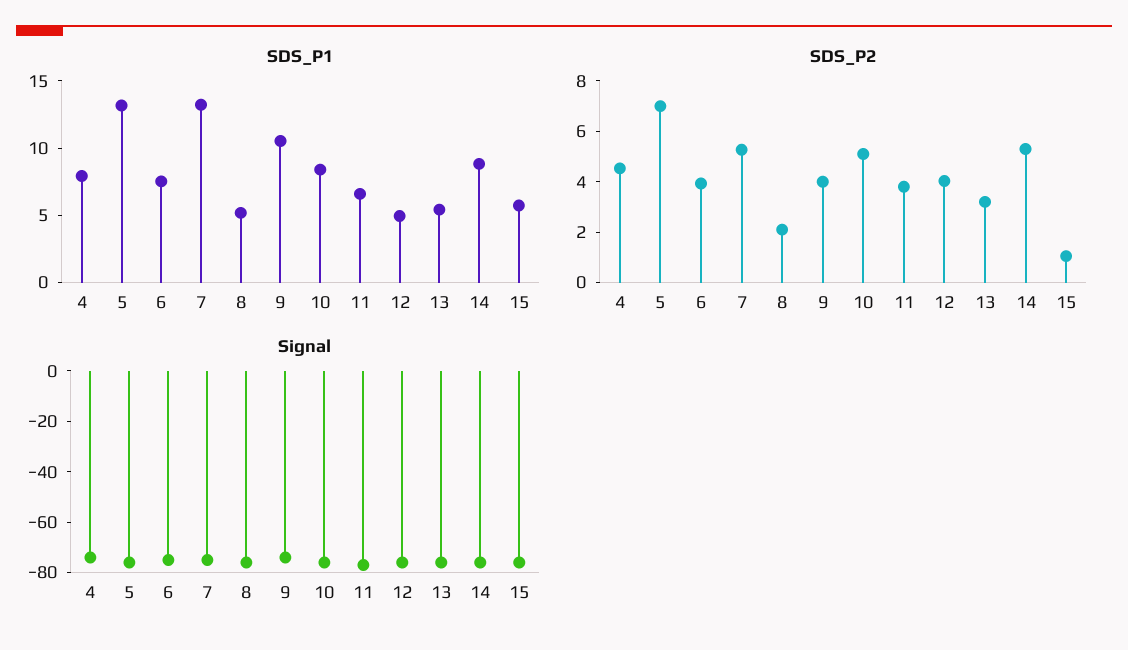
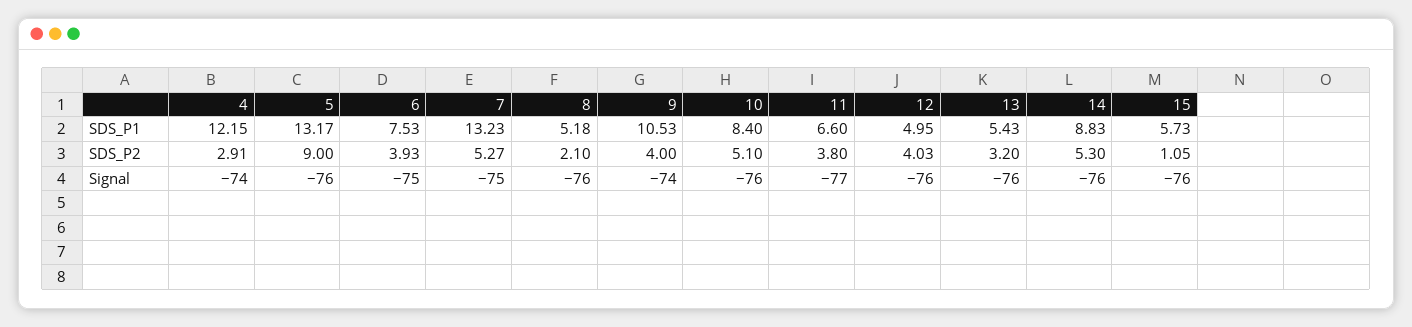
  {
    "SDS_P1": {
-     "4": 8,
+     "4": 12.15,
      "5": 13.17,
      "6": 7.53,
      "7": 13.23,
      "8": 5.18,
      "9": 10.53,
      "10": 8.4,
      "11": 6.6,
      "12": 4.95,
      "13": 5.43,
      "14": 8.83,
      "15": 5.73
    },
    "SDS_P2": {
-     "4": 4.5,
+     "4": 2.91,
-     "5": 7,
+     "5": 9,
      "6": 3.93,
      "7": 5.27,
      "8": 2.1,
      "9": 4,
      "10": 5.1,
      "11": 3.8,
      "12": 4.03,
      "13": 3.2,
      "14": 5.3,
      "15": 1.05
    },
    "Signal": {
      "4": -74,
      "5": -76,
      "6": -75,
      "7": -75,
      "8": -76,
      "9": -74,
      "10": -76,
      "11": -77,
      "12": -76,
      "13": -76,
      "14": -76,
      "15": -76
    }
  }

